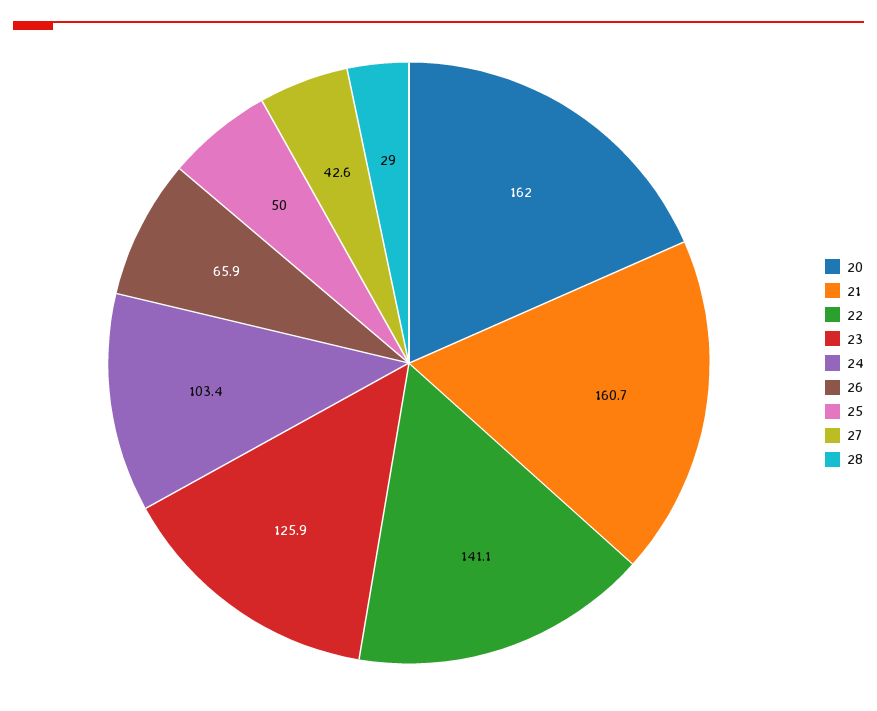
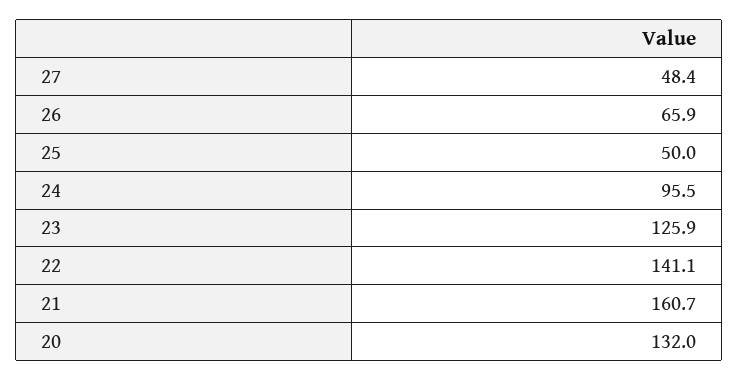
  {
-   "20": 162,
+   "20": 132,
    "21": 160.7,
    "22": 141.1,
    "23": 125.9,
-   "24": 103.4,
+   "24": 95.5,
    "26": 65.9,
    "25": 50,
-   "27": 42.6,
+   "27": 48.4
-   "28": 29
  }

